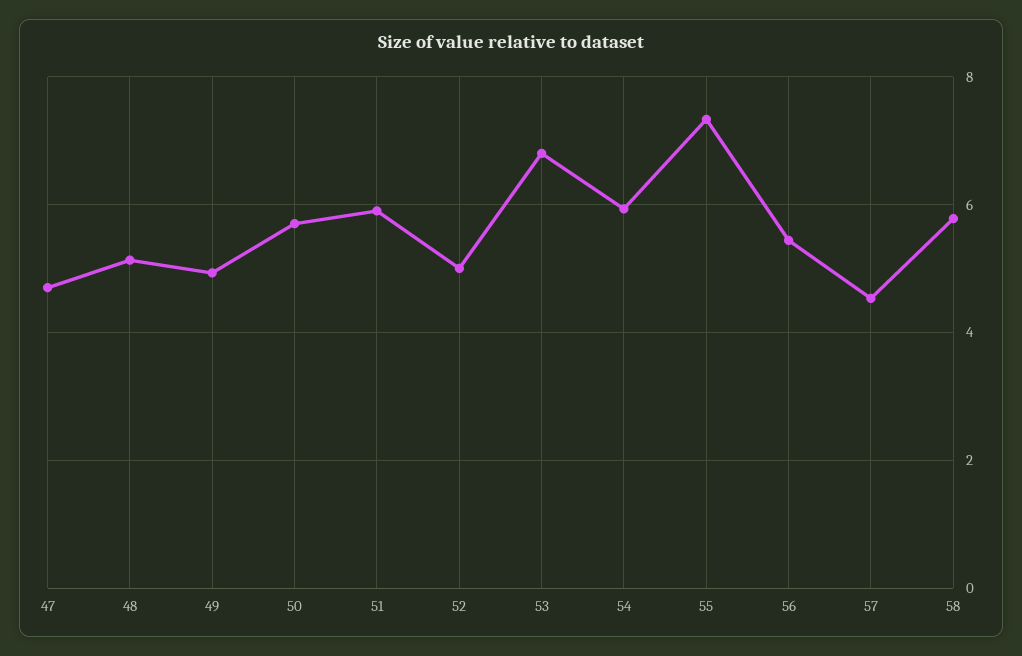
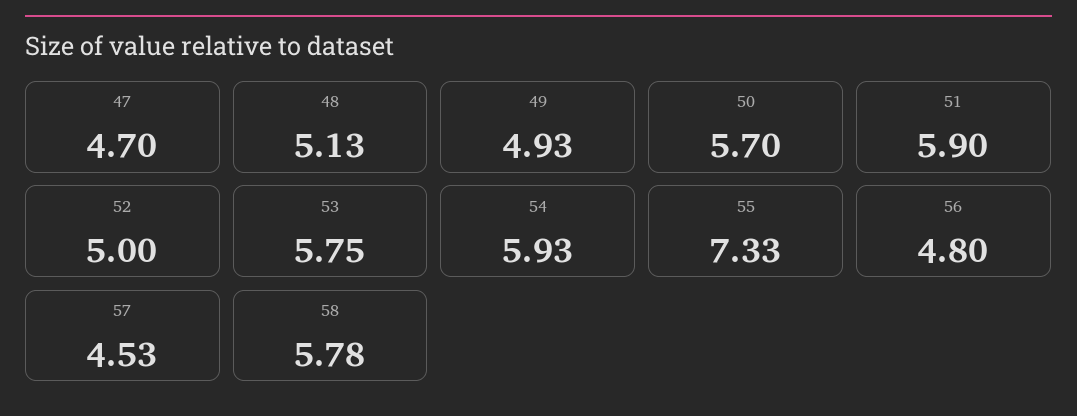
  {
    "47": 4.7,
    "48": 5.13,
    "49": 4.93,
    "50": 5.7,
    "51": 5.9,
    "52": 5,
-   "53": 6.8,
+   "53": 5.75,
    "54": 5.93,
    "55": 7.33,
-   "56": 5.4,
+   "56": 4.8,
    "57": 4.53,
    "58": 5.78
  }

